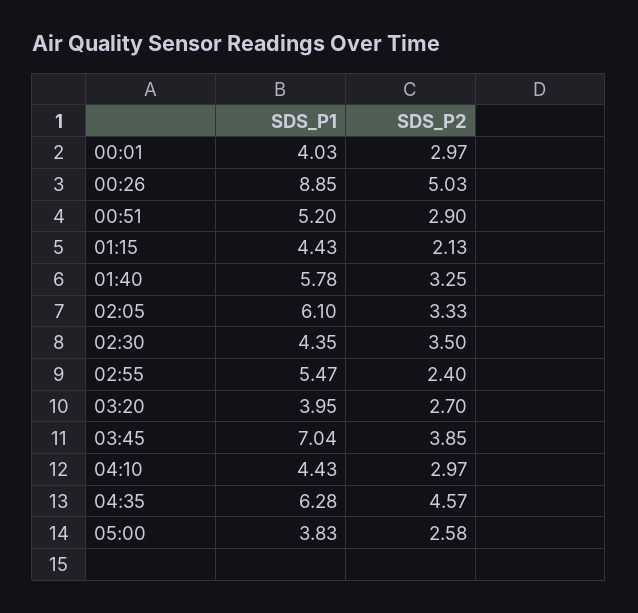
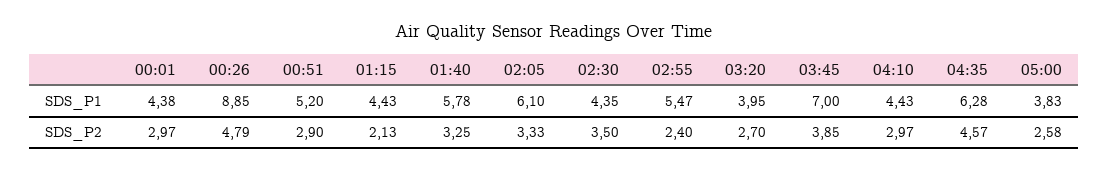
  {
    "SDS_P1": {
-     "00:01": 4.03,
+     "00:01": 4.38,
      "00:26": 8.85,
      "00:51": 5.2,
      "01:15": 4.43,
      "01:40": 5.78,
      "02:05": 6.1,
      "02:30": 4.35,
      "02:55": 5.47,
      "03:20": 3.95,
-     "03:45": 7.04,
+     "03:45": 7,
      "04:10": 4.43,
      "04:35": 6.28,
      "05:00": 3.83
    },
    "SDS_P2": {
      "00:01": 2.97,
-     "00:26": 5.03,
+     "00:26": 4.79,
      "00:51": 2.9,
      "01:15": 2.13,
      "01:40": 3.25,
      "02:05": 3.33,
      "02:30": 3.5,
      "02:55": 2.4,
      "03:20": 2.7,
      "03:45": 3.85,
      "04:10": 2.97,
      "04:35": 4.57,
      "05:00": 2.58
    }
  }

